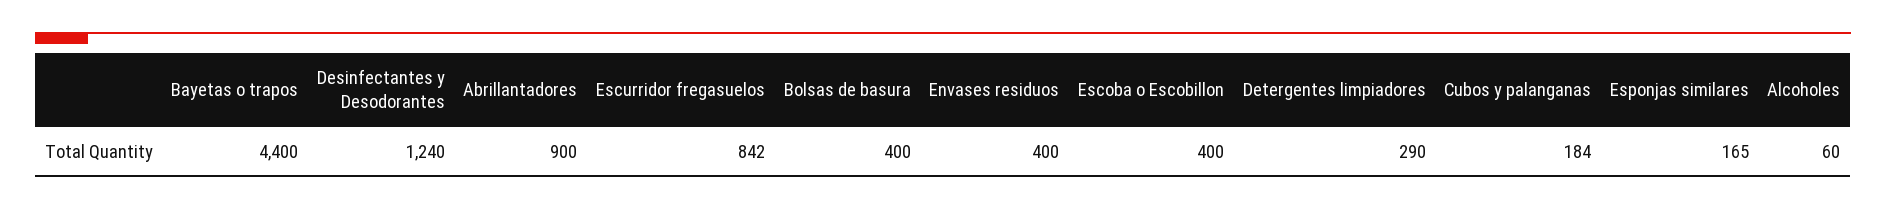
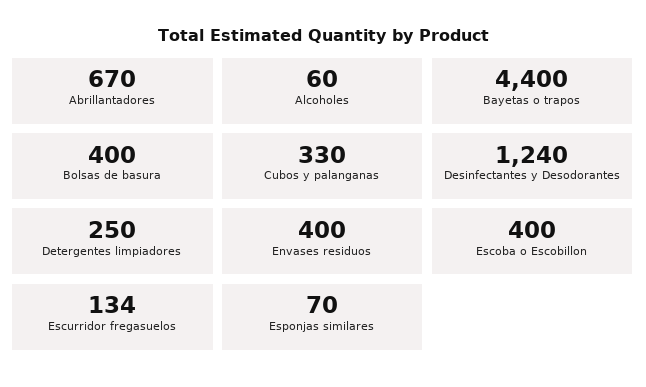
  {
    "Bayetas o trapos": 4400,
    "Desinfectantes y Desodorantes": 1240,
-   "Abrillantadores": 900,
+   "Abrillantadores": 670,
-   "Escurridor fregasuelos": 842,
+   "Escurridor fregasuelos": 134,
    "Bolsas de basura": 400,
    "Envases residuos": 400,
    "Escoba o Escobillon": 400,
-   "Detergentes limpiadores": 290,
+   "Detergentes limpiadores": 250,
-   "Cubos y palanganas": 184,
+   "Cubos y palanganas": 330,
-   "Esponjas similares": 165,
+   "Esponjas similares": 70,
    "Alcoholes": 60
  }

